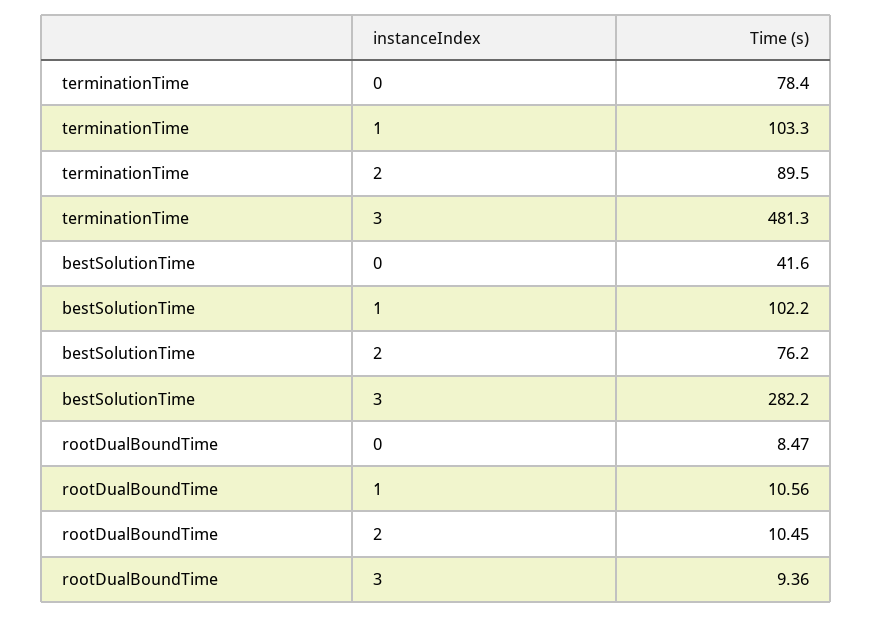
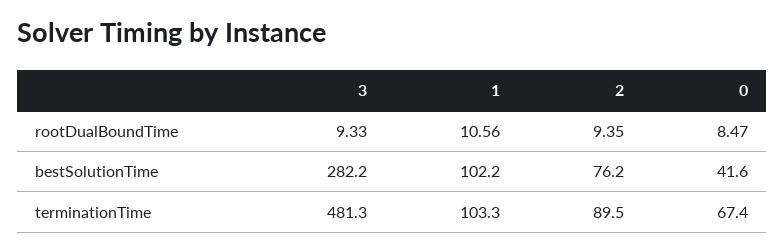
  {
    "terminationTime": {
-     "0": 78.4,
+     "0": 67.4,
      "1": 103.3,
      "2": 89.5,
      "3": 481.3
    },
    "bestSolutionTime": {
      "0": 41.6,
      "1": 102.2,
      "2": 76.2,
      "3": 282.2
    },
    "rootDualBoundTime": {
      "0": 8.47,
      "1": 10.56,
-     "2": 10.45,
+     "2": 9.35,
-     "3": 9.36
+     "3": 9.33
    }
  }

